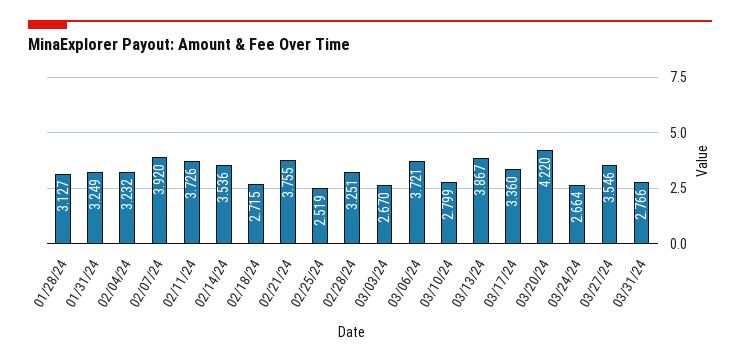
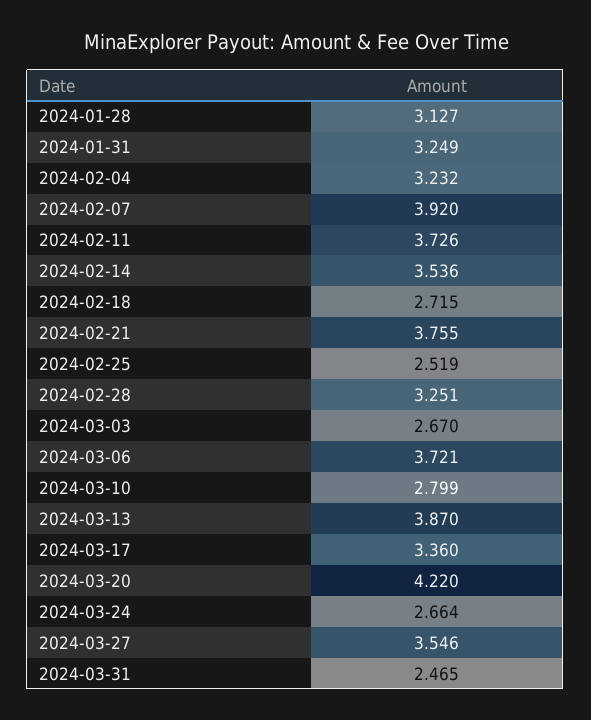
  {
    "01/28/24": 3.127,
    "01/31/24": 3.249,
    "02/04/24": 3.232,
    "02/07/24": 3.92,
    "02/11/24": 3.726,
    "02/14/24": 3.536,
    "02/18/24": 2.715,
    "02/21/24": 3.755,
    "02/25/24": 2.519,
    "02/28/24": 3.251,
    "03/03/24": 2.67,
    "03/06/24": 3.721,
    "03/10/24": 2.799,
-   "03/13/24": 3.867,
+   "03/13/24": 3.87,
    "03/17/24": 3.36,
    "03/20/24": 4.22,
    "03/24/24": 2.664,
    "03/27/24": 3.546,
-   "03/31/24": 2.766
+   "03/31/24": 2.465
  }

